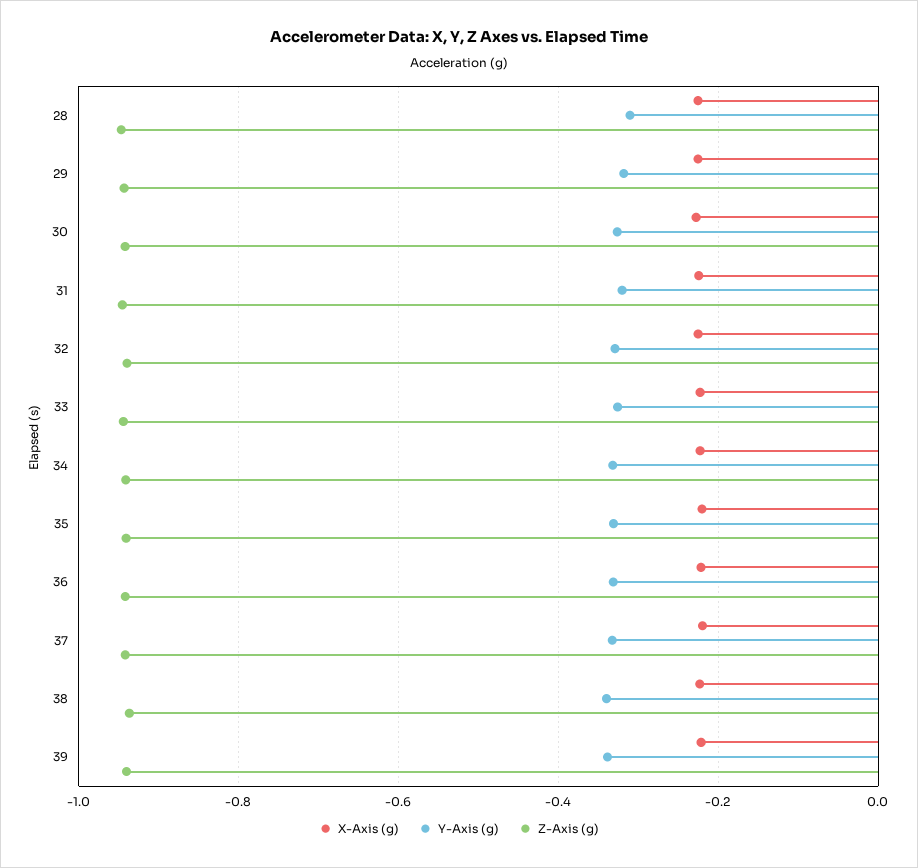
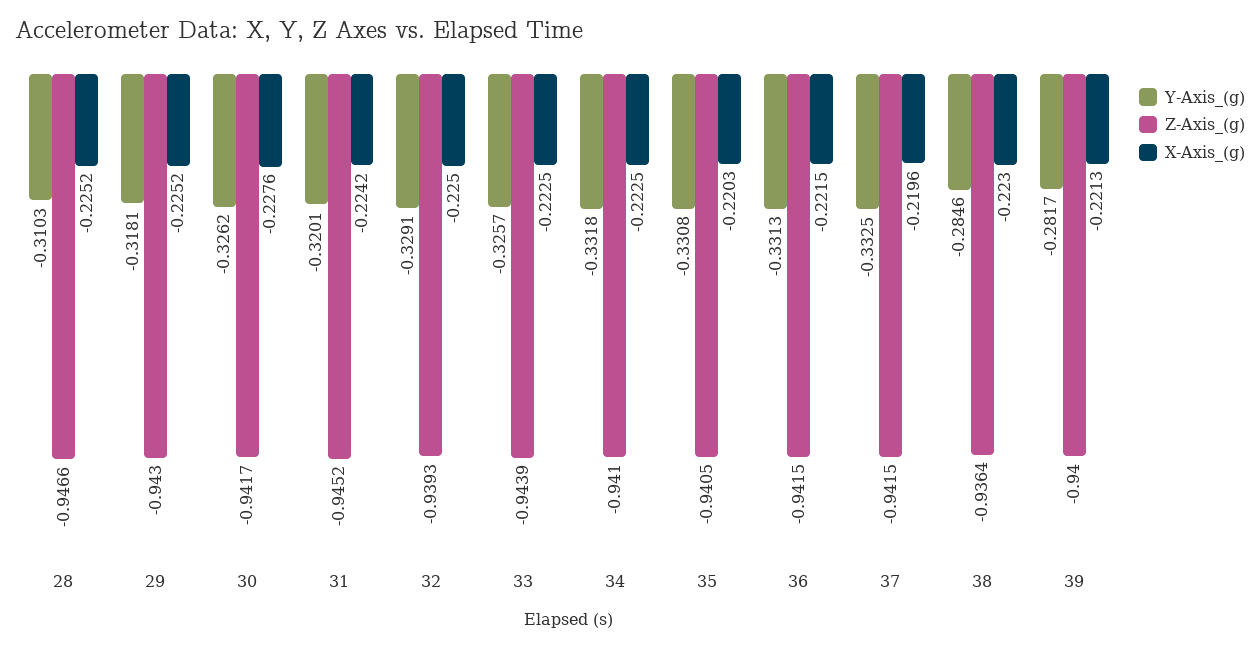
  {
    "X-Axis (g)": {
      "28": -0.2252,
      "29": -0.2252,
      "30": -0.2276,
      "31": -0.2242,
      "32": -0.225,
      "33": -0.2225,
      "34": -0.2225,
      "35": -0.2203,
      "36": -0.2215,
      "37": -0.2196,
      "38": -0.223,
      "39": -0.2213
    },
    "Y-Axis (g)": {
      "28": -0.3103,
      "29": -0.3181,
      "30": -0.3262,
      "31": -0.3201,
      "32": -0.3291,
      "33": -0.3257,
      "34": -0.3318,
      "35": -0.3308,
      "36": -0.3313,
      "37": -0.3325,
-     "38": -0.34,
+     "38": -0.2846,
-     "39": -0.34
+     "39": -0.2817
    },
    "Z-Axis (g)": {
      "28": -0.9466,
      "29": -0.943,
      "30": -0.9417,
      "31": -0.9452,
      "32": -0.9393,
      "33": -0.9439,
      "34": -0.941,
      "35": -0.9405,
      "36": -0.9415,
      "37": -0.9415,
      "38": -0.9364,
      "39": -0.94
    }
  }

